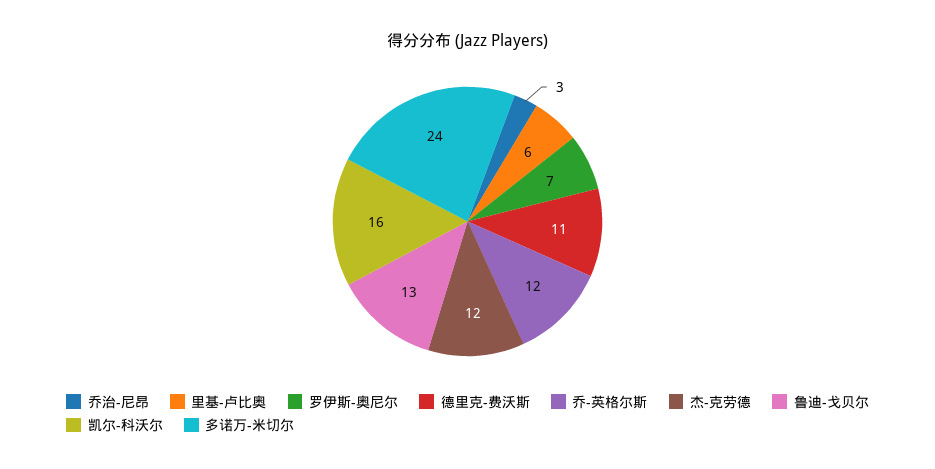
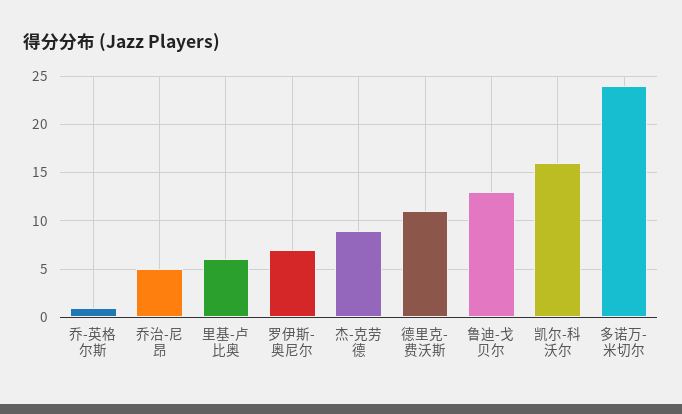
  {
-   "乔治-尼昂": 3,
+   "乔治-尼昂": 5,
    "里基-卢比奥": 6,
    "罗伊斯-奥尼尔": 7,
    "德里克-费沃斯": 11,
-   "乔-英格尔斯": 12,
+   "乔-英格尔斯": 1,
-   "杰-克劳德": 12,
+   "杰-克劳德": 9,
    "鲁迪-戈贝尔": 13,
    "凯尔-科沃尔": 16,
    "多诺万-米切尔": 24
  }

